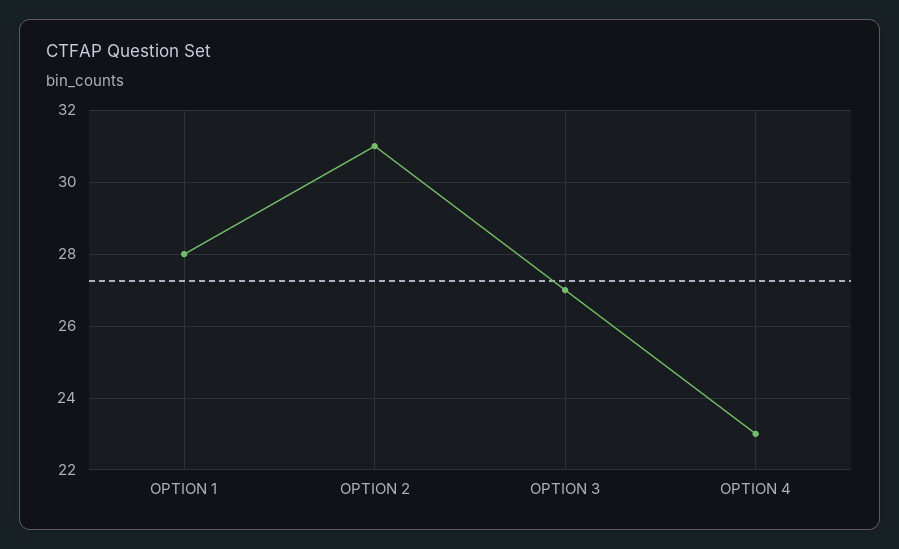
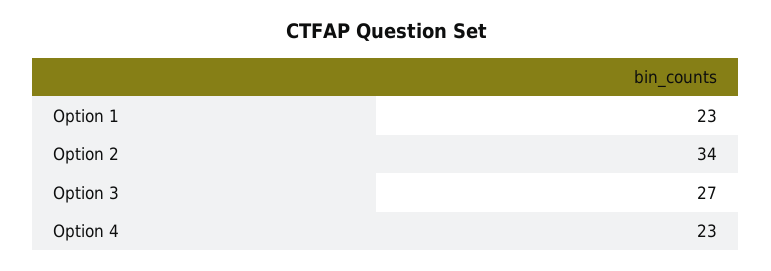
  {
-   "OPTION 1": 28,
+   "OPTION 1": 23,
-   "OPTION 2": 31,
+   "OPTION 2": 34,
    "OPTION 3": 27,
    "OPTION 4": 23
  }

